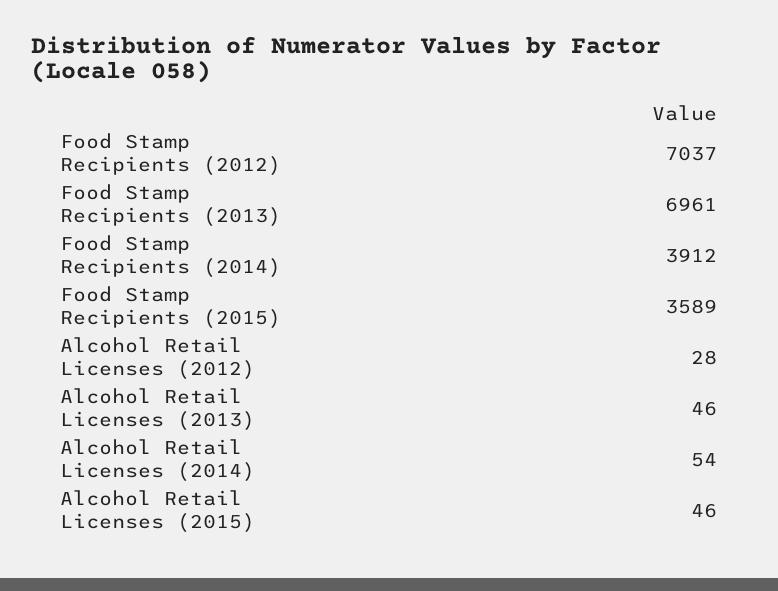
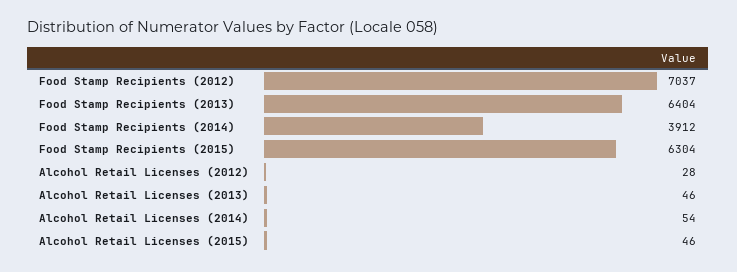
  {
    "Food Stamp Recipients (2012)": 7037,
-   "Food Stamp Recipients (2013)": 6961,
+   "Food Stamp Recipients (2013)": 6404,
    "Food Stamp Recipients (2014)": 3912,
-   "Food Stamp Recipients (2015)": 3589,
+   "Food Stamp Recipients (2015)": 6304,
    "Alcohol Retail Licenses (2012)": 28,
    "Alcohol Retail Licenses (2013)": 46,
    "Alcohol Retail Licenses (2014)": 54,
    "Alcohol Retail Licenses (2015)": 46
  }

